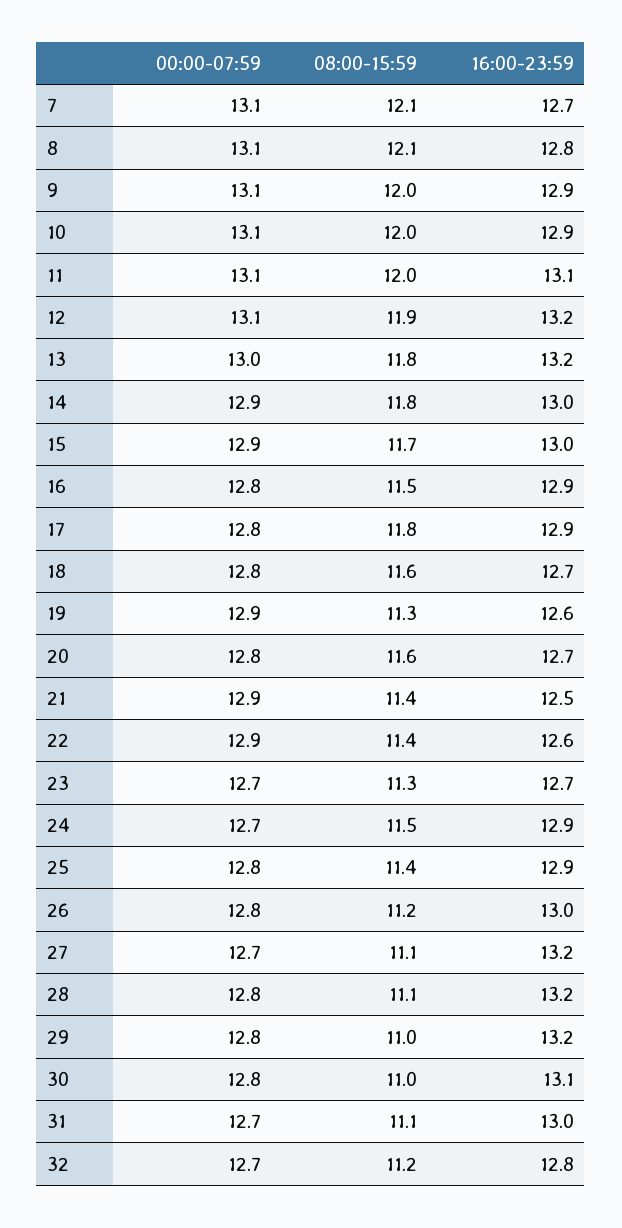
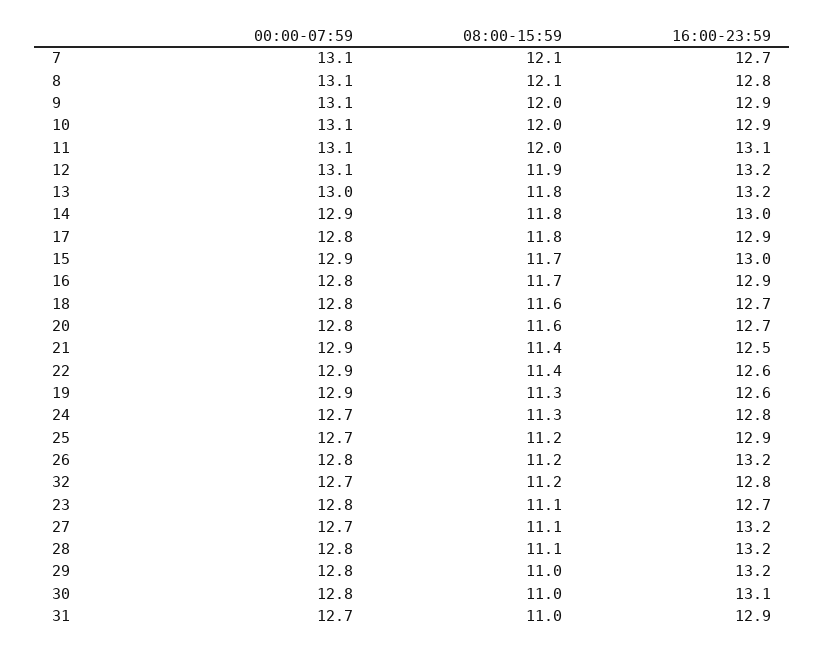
  {
    "00:00-07:59": {
      "7": 13.1,
      "8": 13.1,
      "9": 13.1,
      "10": 13.1,
      "11": 13.1,
      "12": 13.1,
      "13": 13,
      "14": 12.9,
      "15": 12.9,
      "16": 12.8,
      "17": 12.8,
      "18": 12.8,
      "19": 12.9,
      "20": 12.8,
      "21": 12.9,
      "22": 12.9,
-     "23": 12.7,
+     "23": 12.8,
      "24": 12.7,
-     "25": 12.8,
+     "25": 12.7,
      "26": 12.8,
      "27": 12.7,
      "28": 12.8,
      "29": 12.8,
      "30": 12.8,
      "31": 12.7,
      "32": 12.7
    },
    "08:00-15:59": {
      "7": 12.1,
      "8": 12.1,
      "9": 12,
      "10": 12,
      "11": 12,
      "12": 11.9,
      "13": 11.8,
      "14": 11.8,
      "15": 11.7,
-     "16": 11.5,
+     "16": 11.7,
      "17": 11.8,
      "18": 11.6,
      "19": 11.3,
      "20": 11.6,
      "21": 11.4,
      "22": 11.4,
-     "23": 11.3,
+     "23": 11.1,
-     "24": 11.5,
+     "24": 11.3,
-     "25": 11.4,
+     "25": 11.2,
      "26": 11.2,
      "27": 11.1,
      "28": 11.1,
      "29": 11,
      "30": 11,
-     "31": 11.1,
+     "31": 11,
      "32": 11.2
    },
    "16:00-23:59": {
      "7": 12.7,
      "8": 12.8,
      "9": 12.9,
      "10": 12.9,
      "11": 13.1,
      "12": 13.2,
      "13": 13.2,
      "14": 13,
      "15": 13,
      "16": 12.9,
      "17": 12.9,
      "18": 12.7,
      "19": 12.6,
      "20": 12.7,
      "21": 12.5,
      "22": 12.6,
      "23": 12.7,
-     "24": 12.9,
+     "24": 12.8,
      "25": 12.9,
-     "26": 13,
+     "26": 13.2,
      "27": 13.2,
      "28": 13.2,
      "29": 13.2,
      "30": 13.1,
-     "31": 13,
+     "31": 12.9,
      "32": 12.8
    }
  }

